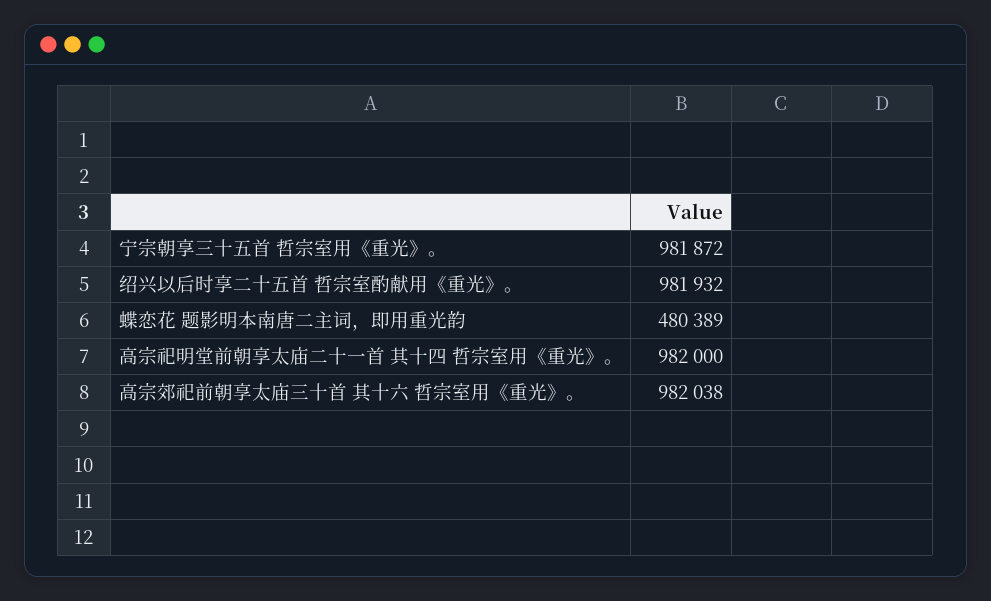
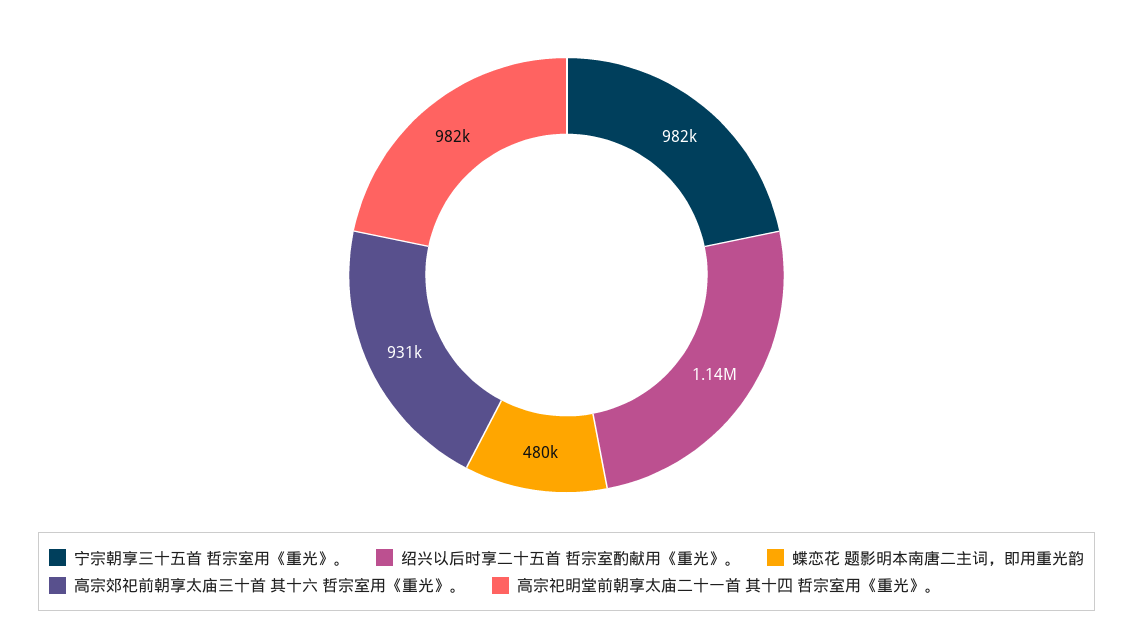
  {
    "宁宗朝享三十五首 哲宗室用《重光》。": 981872,
-   "绍兴以后时享二十五首 哲宗室酌献用《重光》。": 981932,
+   "绍兴以后时享二十五首 哲宗室酌献用《重光》。": 1140000,
    "蝶恋花 题影明本南唐二主词，即用重光韵": 480389,
    "高宗祀明堂前朝享太庙二十一首 其十四 哲宗室用《重光》。": 982000,
-   "高宗郊祀前朝享太庙三十首 其十六 哲宗室用《重光》。": 982038
+   "高宗郊祀前朝享太庙三十首 其十六 哲宗室用《重光》。": 931000
  }

